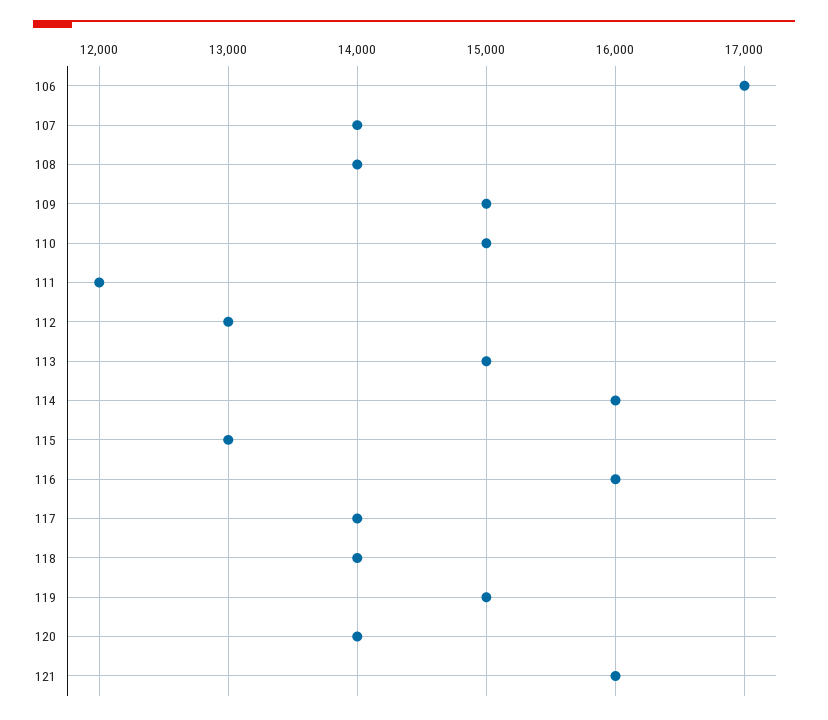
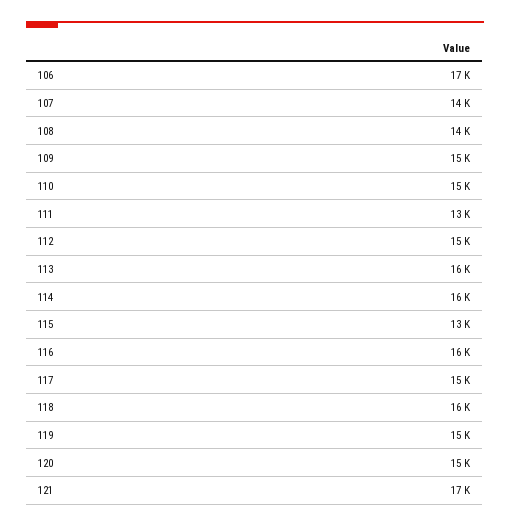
  {
    "106": 17000,
    "107": 14000,
    "108": 14000,
    "109": 15000,
    "110": 15000,
-   "111": 12000,
+   "111": 13000,
-   "112": 13000,
+   "112": 15000,
-   "113": 15000,
+   "113": 16000,
    "114": 16000,
    "115": 13000,
    "116": 16000,
-   "117": 14000,
+   "117": 15000,
-   "118": 14000,
+   "118": 16000,
    "119": 15000,
-   "120": 14000,
+   "120": 15000,
-   "121": 16000
+   "121": 17000
  }

